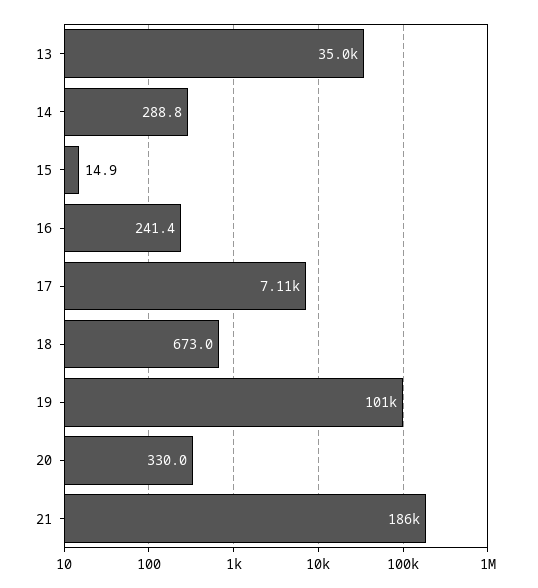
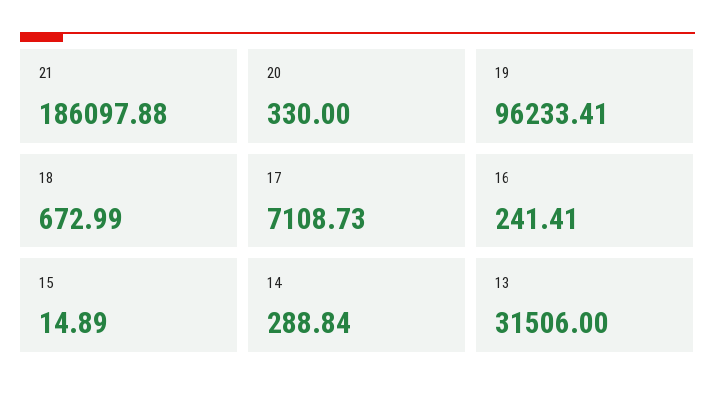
  {
-   "13": 35000,
+   "13": 31506,
    "14": 288.84,
    "15": 14.89,
    "16": 241.41,
    "17": 7108.73,
    "18": 672.99,
-   "19": 101000,
+   "19": 96233.41,
    "20": 330,
    "21": 186097.88
  }

